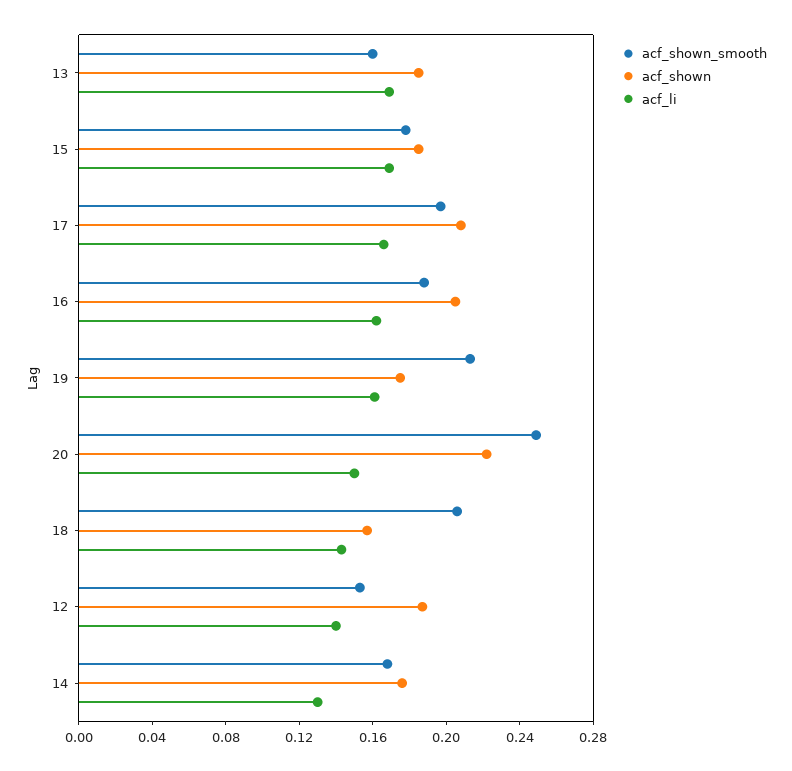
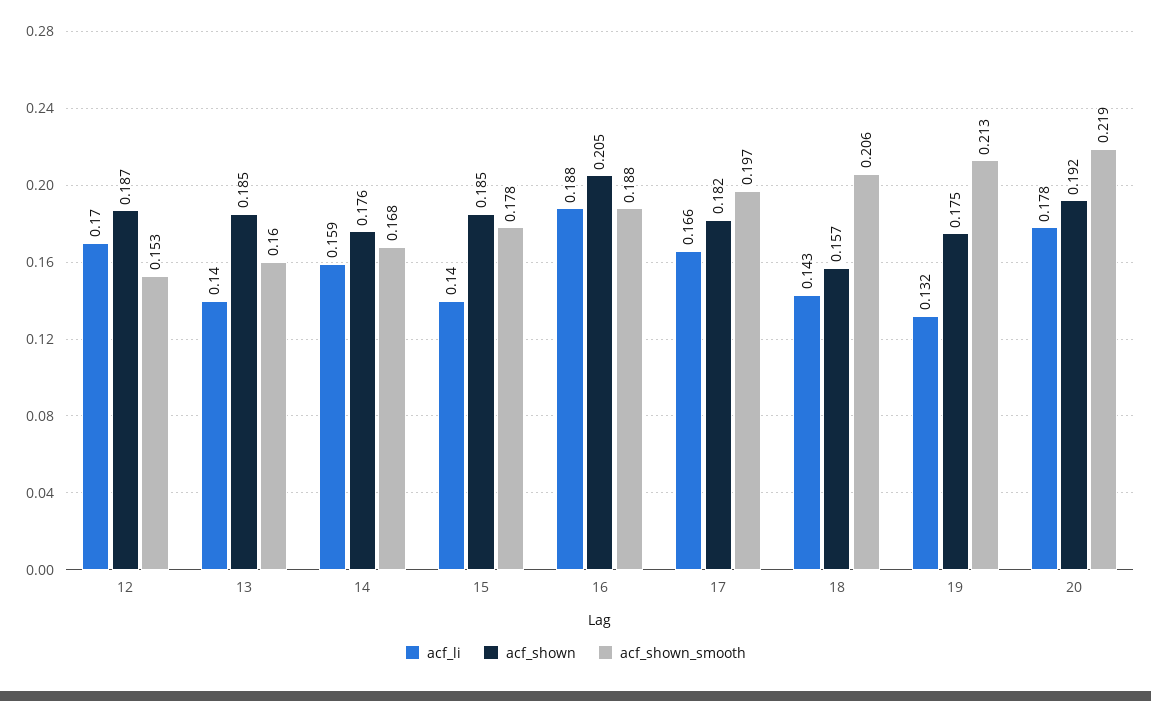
  {
    "acf_shown_smooth": {
      "13": 0.16,
      "15": 0.178,
      "17": 0.197,
      "16": 0.188,
      "19": 0.213,
-     "20": 0.25,
+     "20": 0.219,
      "18": 0.206,
      "12": 0.153,
      "14": 0.168
    },
    "acf_shown": {
      "13": 0.185,
      "15": 0.185,
-     "17": 0.21,
+     "17": 0.182,
      "16": 0.205,
      "19": 0.175,
-     "20": 0.22,
+     "20": 0.192,
      "18": 0.157,
      "12": 0.187,
      "14": 0.176
    },
    "acf_li": {
-     "13": 0.17,
+     "13": 0.14,
-     "15": 0.17,
+     "15": 0.14,
      "17": 0.166,
-     "16": 0.16,
+     "16": 0.188,
-     "19": 0.16,
+     "19": 0.132,
-     "20": 0.15,
+     "20": 0.178,
      "18": 0.143,
-     "12": 0.14,
+     "12": 0.17,
-     "14": 0.13
+     "14": 0.159
    }
  }

